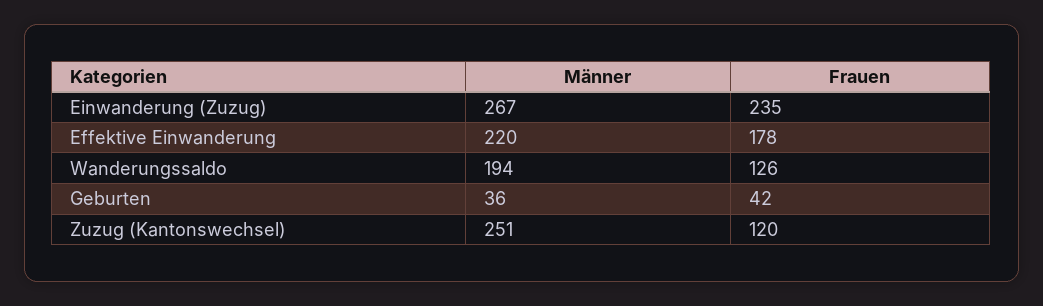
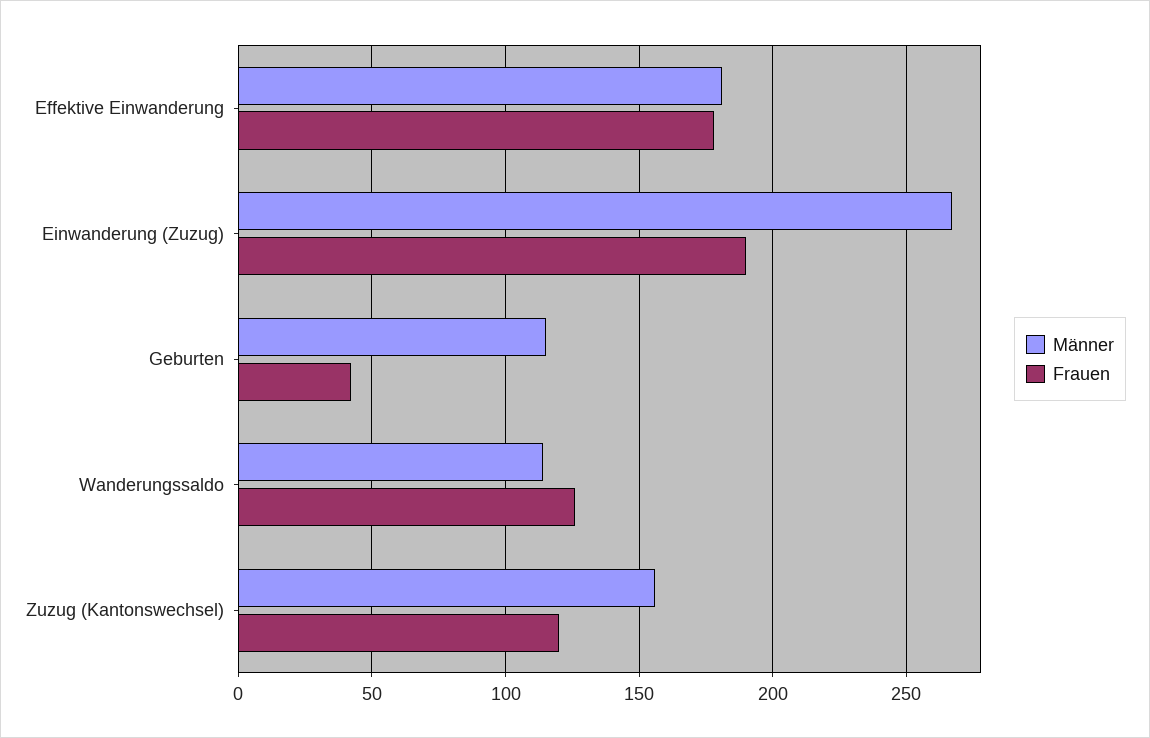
  {
    "Männer": {
      "Einwanderung (Zuzug)": 267,
-     "Effektive Einwanderung": 220,
+     "Effektive Einwanderung": 180,
-     "Wanderungssaldo": 194,
+     "Wanderungssaldo": 115,
-     "Geburten": 36,
+     "Geburten": 115,
-     "Zuzug (Kantonswechsel)": 251
+     "Zuzug (Kantonswechsel)": 155
    },
    "Frauen": {
-     "Einwanderung (Zuzug)": 235,
+     "Einwanderung (Zuzug)": 190,
      "Effektive Einwanderung": 178,
      "Wanderungssaldo": 126,
      "Geburten": 42,
      "Zuzug (Kantonswechsel)": 120
    }
  }

